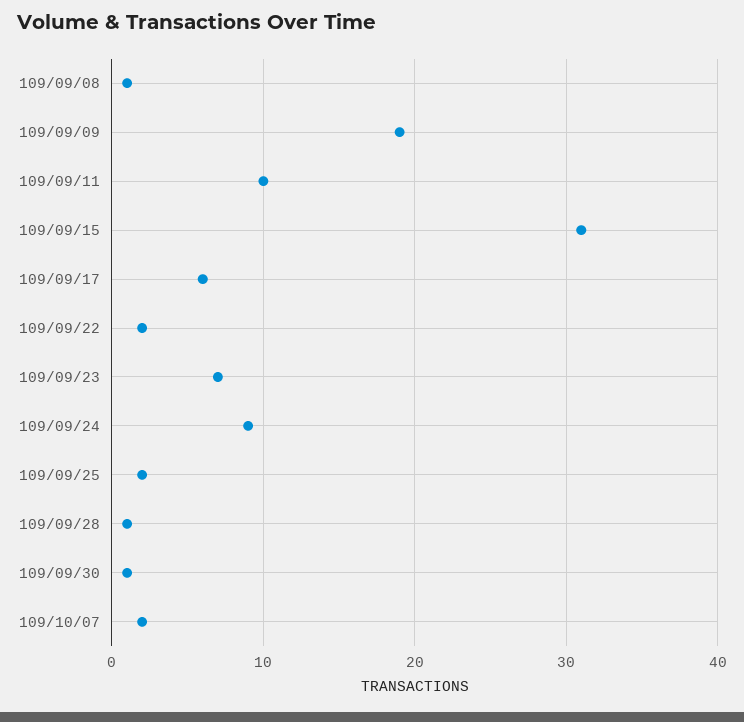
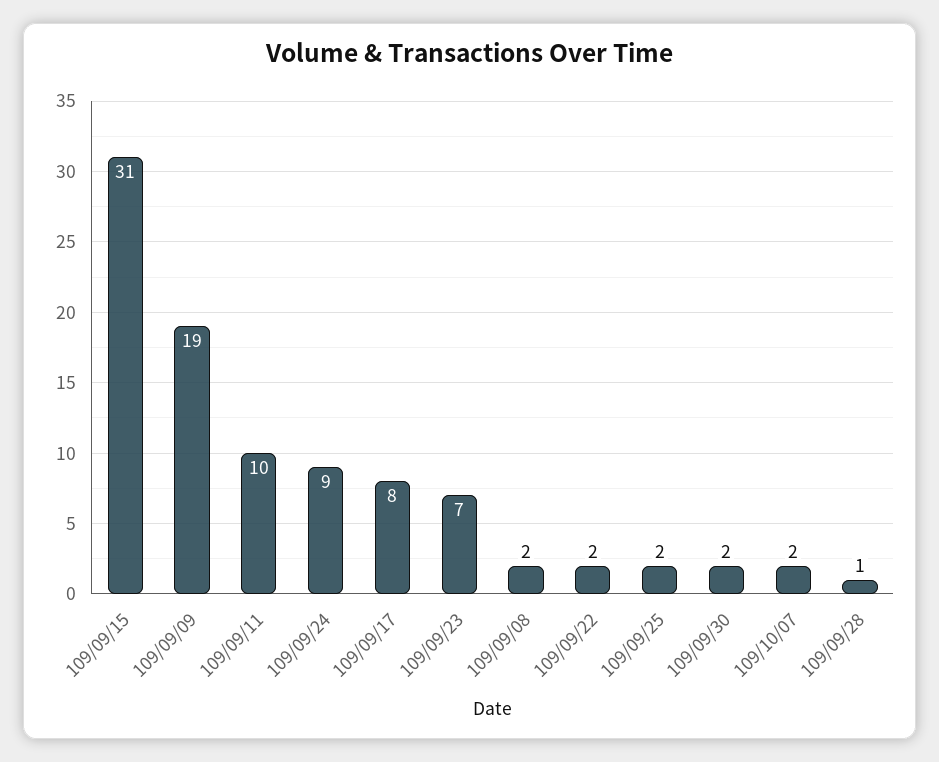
  {
-   "109/09/08": 1,
+   "109/09/08": 2,
    "109/09/09": 19,
    "109/09/11": 10,
    "109/09/15": 31,
-   "109/09/17": 6,
+   "109/09/17": 8,
    "109/09/22": 2,
    "109/09/23": 7,
    "109/09/24": 9,
    "109/09/25": 2,
    "109/09/28": 1,
-   "109/09/30": 1,
+   "109/09/30": 2,
    "109/10/07": 2
  }

